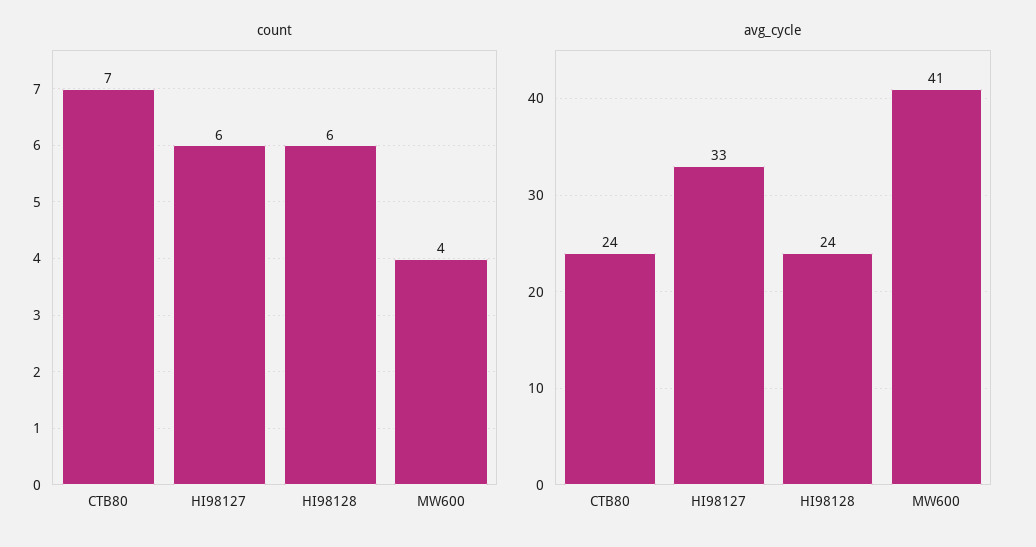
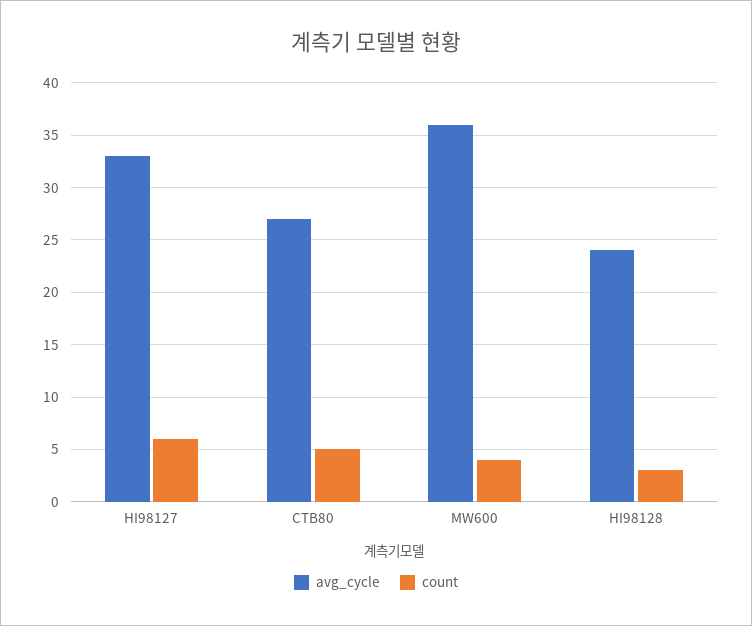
  {
    "count": {
-     "CTB80": 7,
+     "CTB80": 5,
      "HI98127": 6,
-     "HI98128": 6,
+     "HI98128": 3,
      "MW600": 4
    },
    "avg_cycle": {
-     "CTB80": 24,
+     "CTB80": 27,
      "HI98127": 33,
      "HI98128": 24,
-     "MW600": 41
+     "MW600": 36
    }
  }

